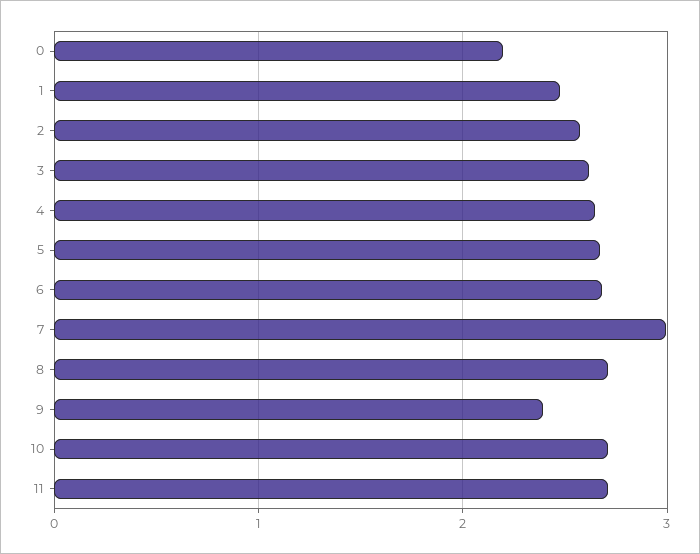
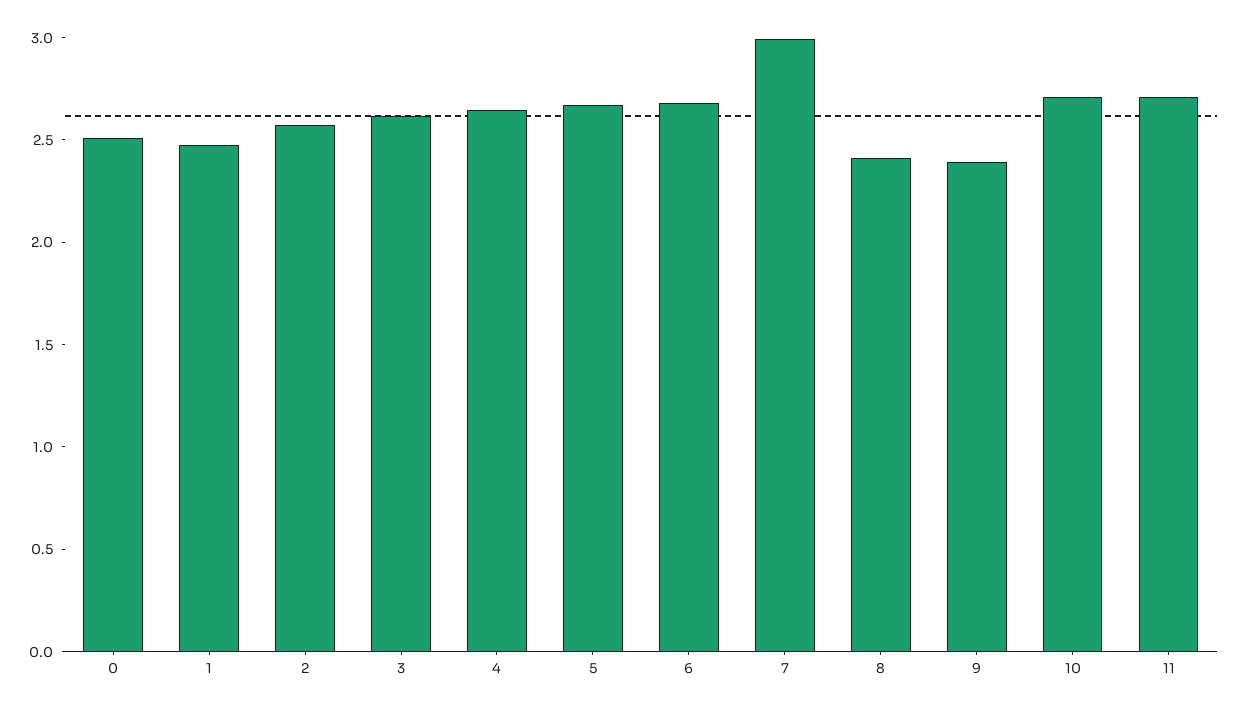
  {
-   "0": 2.2,
+   "0": 2.5,
    "1": 2.5,
    "2": 2.6,
    "3": 2.6,
    "4": 2.6,
    "5": 2.7,
    "6": 2.7,
    "7": 3,
-   "8": 2.7,
+   "8": 2.4,
    "9": 2.4,
    "10": 2.7,
    "11": 2.7
  }

